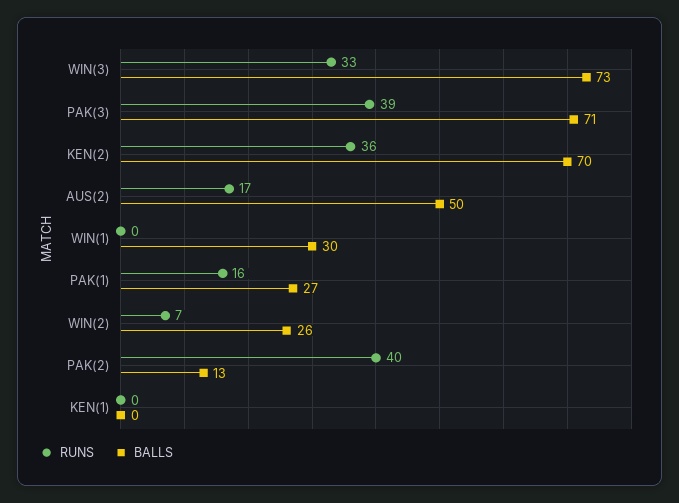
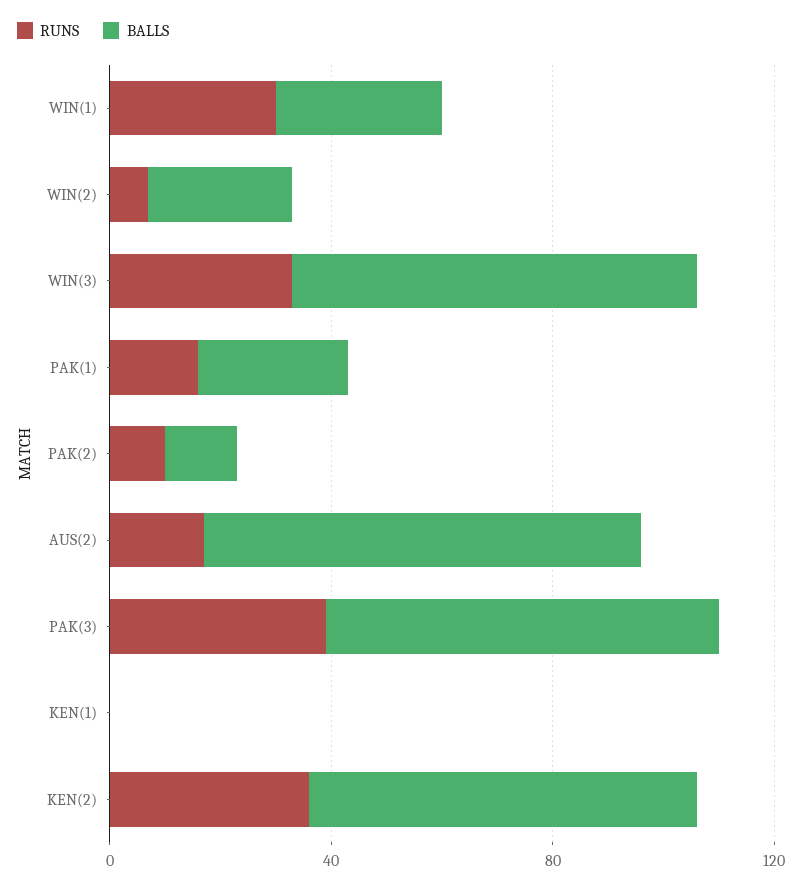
  {
    "RUNS": {
      "WIN(3)": 33,
      "PAK(3)": 39,
      "KEN(2)": 36,
      "AUS(2)": 17,
-     "WIN(1)": 0,
+     "WIN(1)": 30,
      "PAK(1)": 16,
      "WIN(2)": 7,
-     "PAK(2)": 40,
+     "PAK(2)": 10,
      "KEN(1)": 0
    },
    "BALLS": {
      "WIN(3)": 73,
      "PAK(3)": 71,
      "KEN(2)": 70,
-     "AUS(2)": 50,
+     "AUS(2)": 80,
      "WIN(1)": 30,
      "PAK(1)": 27,
      "WIN(2)": 26,
      "PAK(2)": 13,
      "KEN(1)": 0
    }
  }

